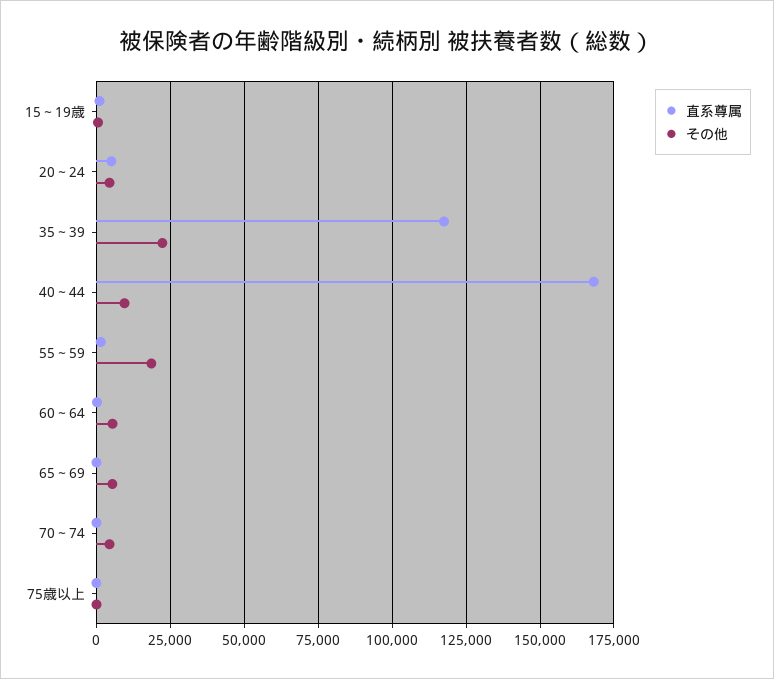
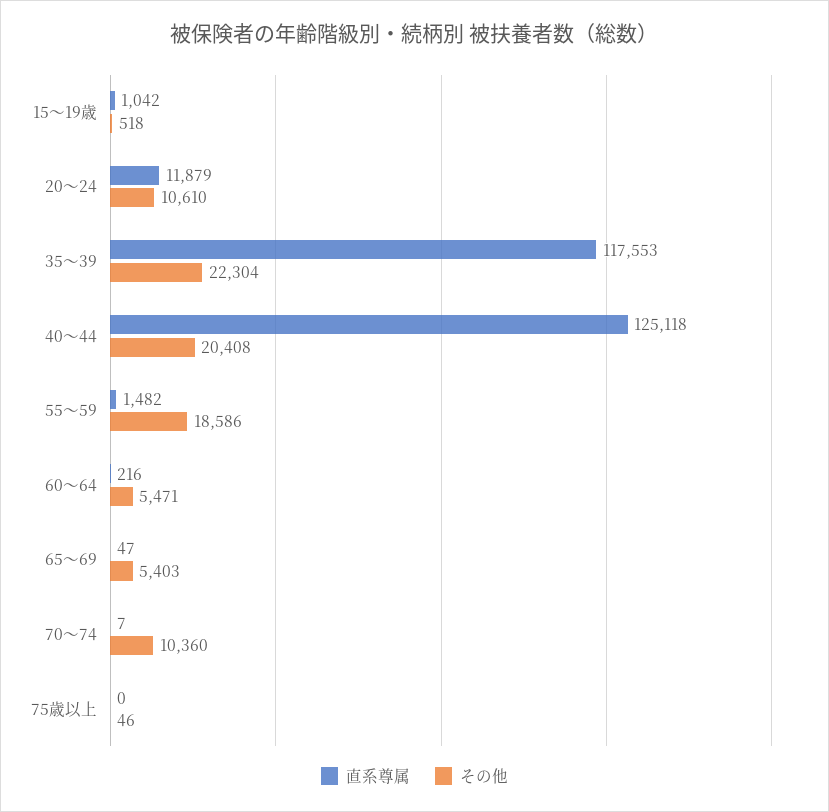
  {
    "直系尊属": {
      "15～19歳": 1042,
-     "20～24": 5000,
+     "20～24": 11879,
      "35～39": 117553,
-     "40～44": 167500,
+     "40～44": 125118,
      "55～59": 1482,
      "60～64": 216,
      "65～69": 47,
      "70～74": 7,
      "75歳以上": 0
    },
    "その他": {
      "15～19歳": 518,
-     "20～24": 5000,
+     "20～24": 10610,
      "35～39": 22304,
-     "40～44": 10000,
+     "40～44": 20408,
      "55～59": 18586,
      "60～64": 5471,
      "65～69": 5403,
-     "70～74": 5000,
+     "70～74": 10360,
      "75歳以上": 46
    }
  }

